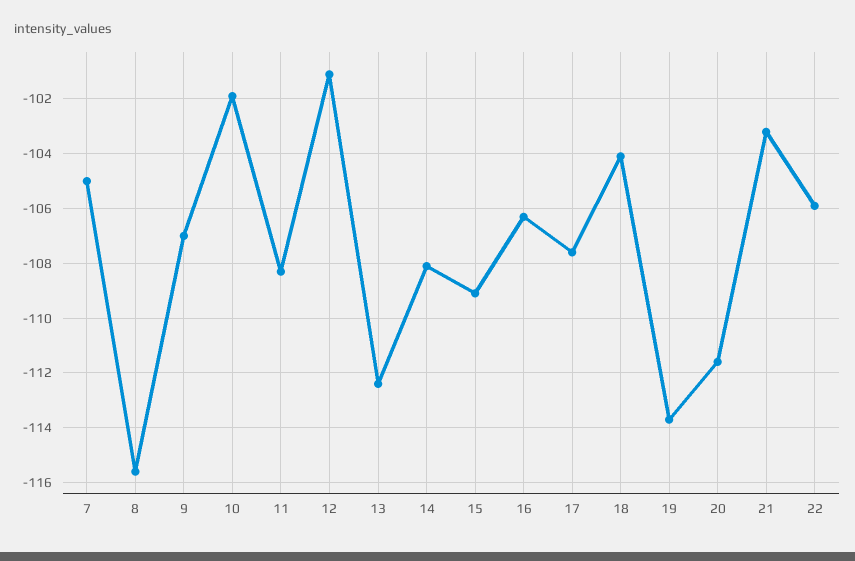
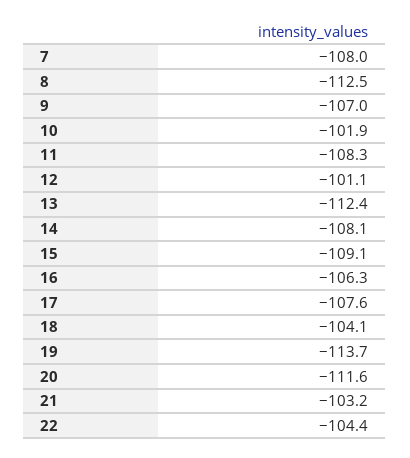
  {
-   "7": -105,
+   "7": -108,
-   "8": -115.5,
+   "8": -112.5,
    "9": -107,
    "10": -101.9,
    "11": -108.3,
    "12": -101.1,
    "13": -112.4,
    "14": -108.1,
    "15": -109.1,
    "16": -106.3,
    "17": -107.6,
    "18": -104.1,
    "19": -113.7,
    "20": -111.6,
    "21": -103.2,
-   "22": -106
+   "22": -104.4
  }

